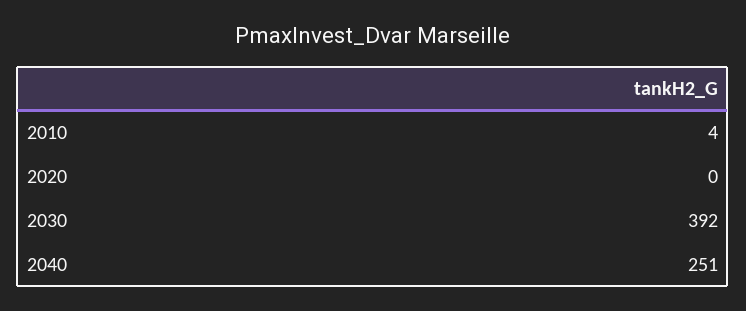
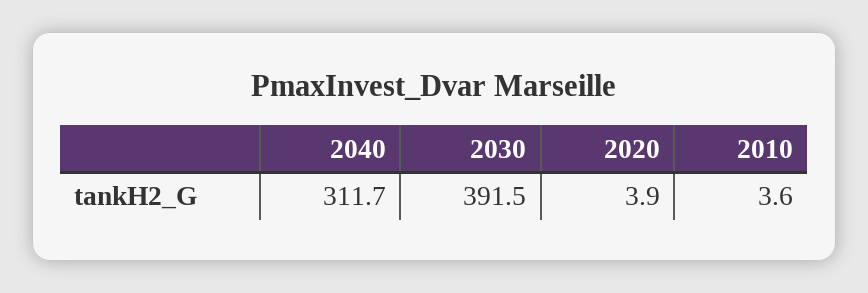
  {
    "2010": 3.6,
-   "2020": 0,
+   "2020": 3.9,
    "2030": 391.5,
-   "2040": 251
+   "2040": 311.7
  }

